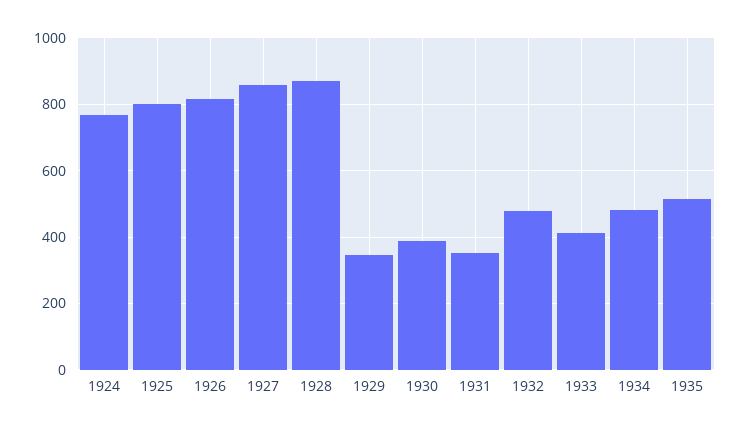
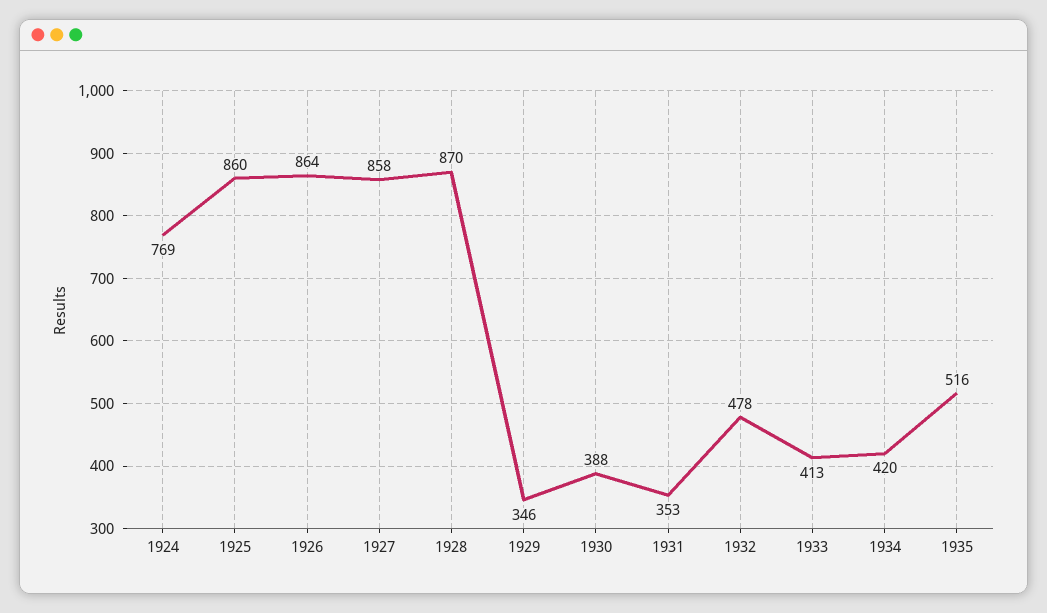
  {
    "1924": 769,
-   "1925": 800,
+   "1925": 860,
-   "1926": 820,
+   "1926": 864,
    "1927": 858,
    "1928": 870,
    "1929": 346,
    "1930": 388,
    "1931": 353,
    "1932": 478,
    "1933": 413,
-   "1934": 480,
+   "1934": 420,
    "1935": 516
  }

